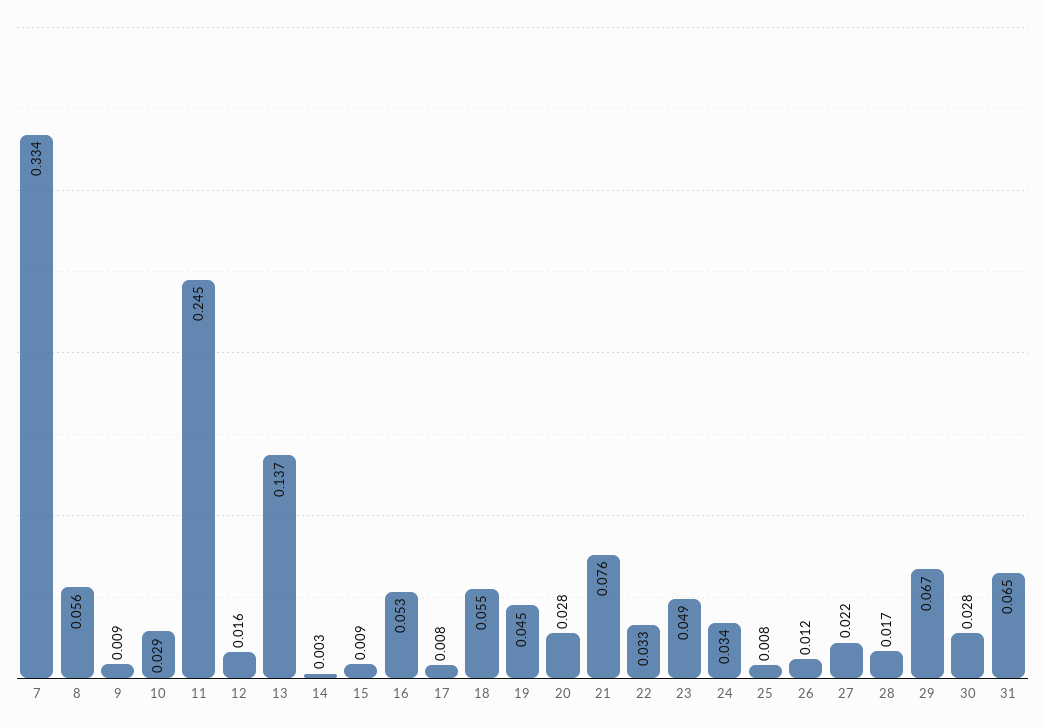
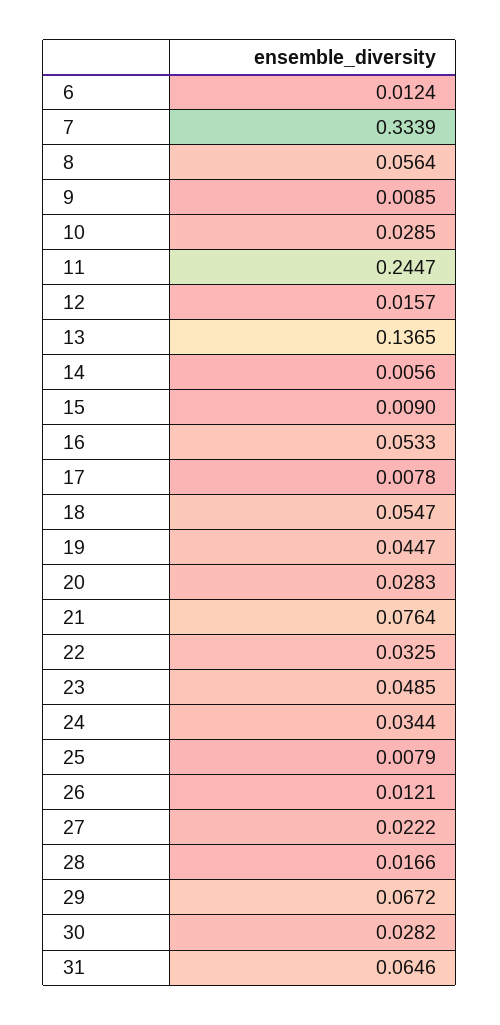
  {
    "7": 0.3339,
    "8": 0.0564,
    "9": 0.0085,
    "10": 0.0285,
    "11": 0.2447,
    "12": 0.0157,
    "13": 0.1365,
-   "14": 0.003,
+   "14": 0.0056,
    "15": 0.009,
    "16": 0.0533,
    "17": 0.0078,
    "18": 0.0547,
    "19": 0.0447,
    "20": 0.0283,
    "21": 0.0764,
    "22": 0.0325,
    "23": 0.0485,
    "24": 0.0344,
    "25": 0.0079,
    "26": 0.0121,
    "27": 0.0222,
    "28": 0.0166,
    "29": 0.0672,
    "30": 0.0282,
-   "31": 0.0646
+   "31": 0.0646,
+   "6": 0.0124
  }

